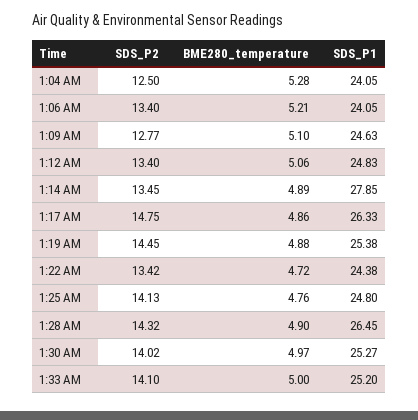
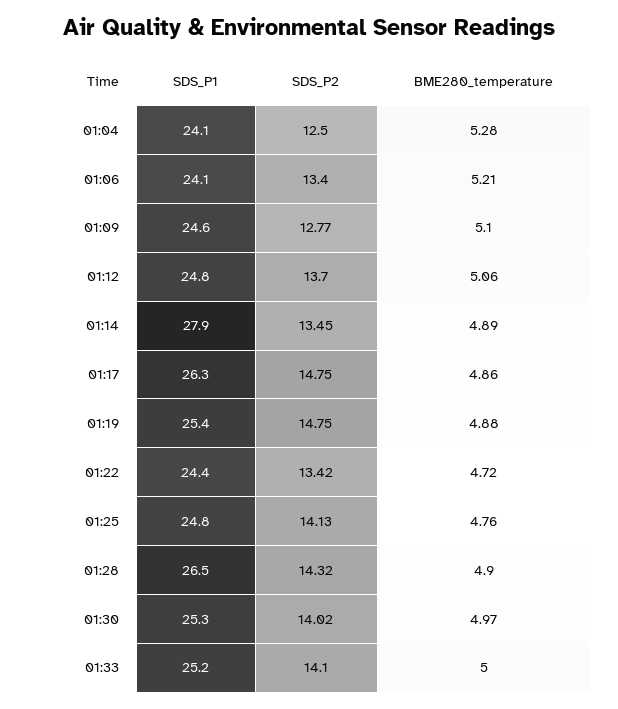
  {
    "SDS_P2": {
      "1:04 AM": 12.5,
      "1:06 AM": 13.4,
      "1:09 AM": 12.77,
-     "1:12 AM": 13.4,
+     "1:12 AM": 13.7,
      "1:14 AM": 13.45,
      "1:17 AM": 14.75,
-     "1:19 AM": 14.45,
+     "1:19 AM": 14.75,
      "1:22 AM": 13.42,
      "1:25 AM": 14.13,
      "1:28 AM": 14.32,
      "1:30 AM": 14.02,
      "1:33 AM": 14.1
    },
    "BME280_temperature": {
      "1:04 AM": 5.28,
      "1:06 AM": 5.21,
      "1:09 AM": 5.1,
      "1:12 AM": 5.06,
      "1:14 AM": 4.89,
      "1:17 AM": 4.86,
      "1:19 AM": 4.88,
      "1:22 AM": 4.72,
      "1:25 AM": 4.76,
      "1:28 AM": 4.9,
      "1:30 AM": 4.97,
      "1:33 AM": 5
    },
    "SDS_P1": {
      "1:04 AM": 24.05,
      "1:06 AM": 24.05,
      "1:09 AM": 24.63,
      "1:12 AM": 24.83,
      "1:14 AM": 27.85,
      "1:17 AM": 26.33,
      "1:19 AM": 25.38,
      "1:22 AM": 24.38,
      "1:25 AM": 24.8,
      "1:28 AM": 26.45,
      "1:30 AM": 25.27,
      "1:33 AM": 25.2
    }
  }

